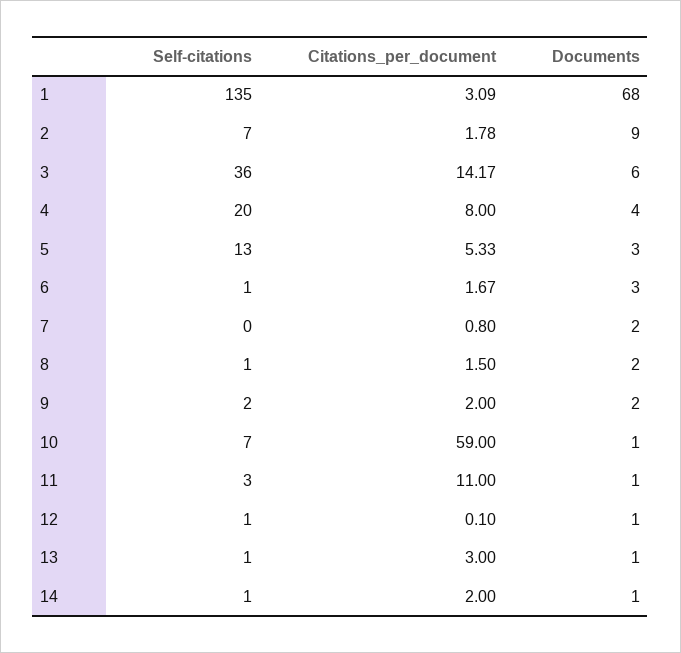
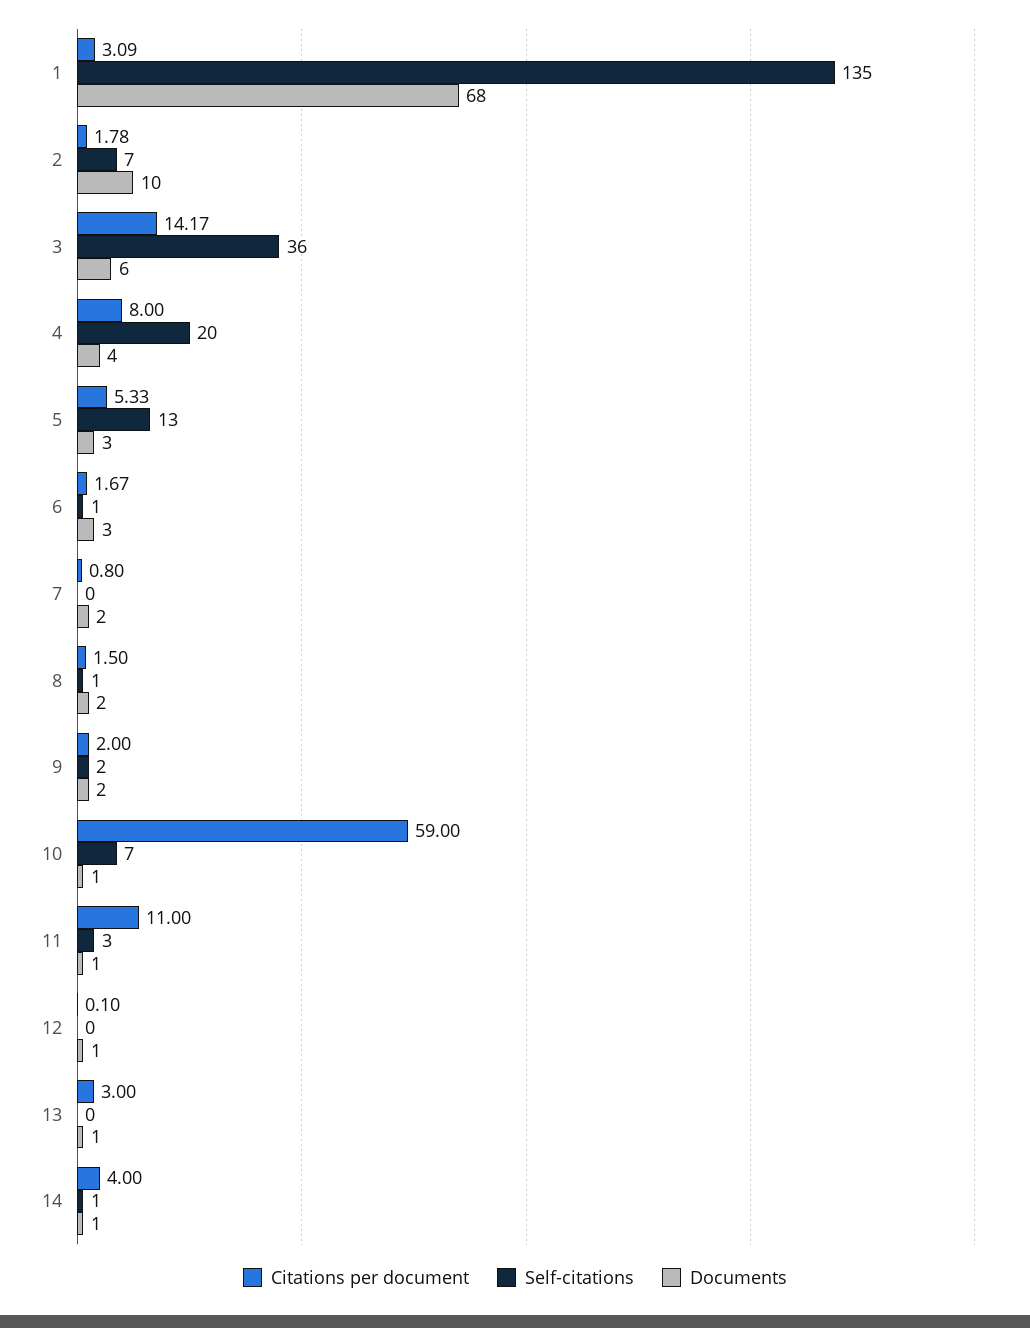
  {
    "Self-citations": {
      "1": 135,
      "2": 7,
      "3": 36,
      "4": 20,
      "5": 13,
      "6": 1,
      "7": 0,
      "8": 1,
      "9": 2,
      "10": 7,
      "11": 3,
-     "12": 1,
+     "12": 0,
-     "13": 1,
+     "13": 0,
      "14": 1
    },
    "Citations_per_document": {
      "1": 3.09,
      "2": 1.78,
      "3": 14.17,
      "4": 8,
      "5": 5.33,
      "6": 1.67,
      "7": 0.8,
      "8": 1.5,
      "9": 2,
      "10": 59,
      "11": 11,
      "12": 0.1,
      "13": 3,
-     "14": 2
+     "14": 4
    },
    "Documents": {
      "1": 68,
-     "2": 9,
+     "2": 10,
      "3": 6,
      "4": 4,
      "5": 3,
      "6": 3,
      "7": 2,
      "8": 2,
      "9": 2,
      "10": 1,
      "11": 1,
      "12": 1,
      "13": 1,
      "14": 1
    }
  }

